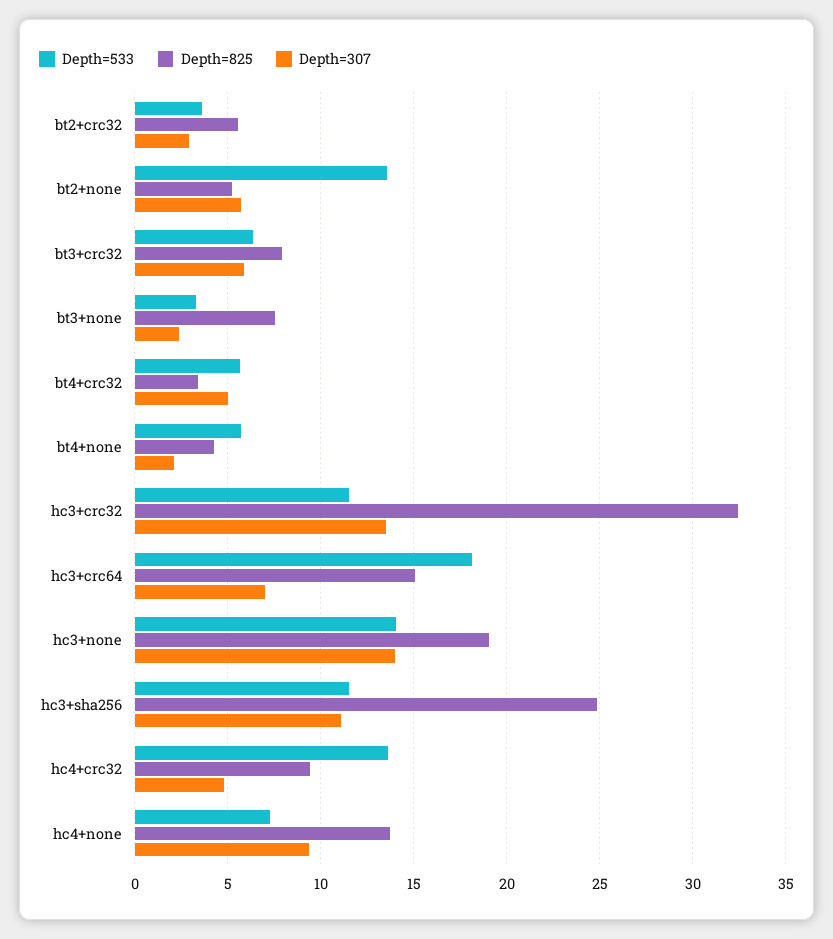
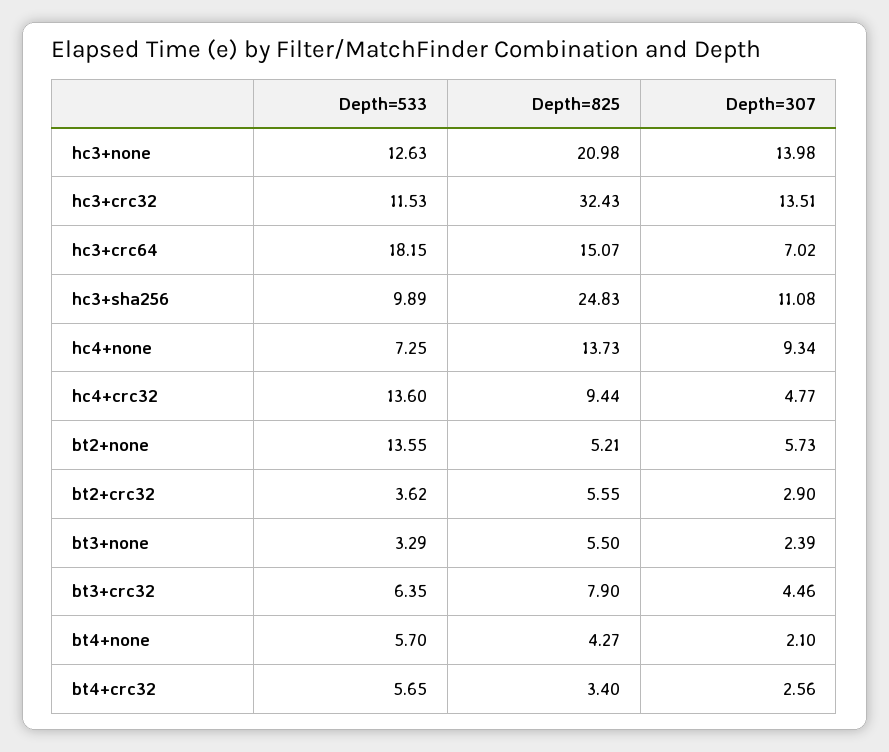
  {
    "Depth=533": {
      "bt2+crc32": 3.62,
      "bt2+none": 13.55,
      "bt3+crc32": 6.35,
      "bt3+none": 3.29,
      "bt4+crc32": 5.65,
      "bt4+none": 5.7,
      "hc3+crc32": 11.53,
      "hc3+crc64": 18.15,
-     "hc3+none": 14,
+     "hc3+none": 12.63,
-     "hc3+sha256": 11.5,
+     "hc3+sha256": 9.89,
      "hc4+crc32": 13.6,
      "hc4+none": 7.25
    },
    "Depth=825": {
      "bt2+crc32": 5.55,
      "bt2+none": 5.21,
      "bt3+crc32": 7.9,
-     "bt3+none": 7.5,
+     "bt3+none": 5.5,
      "bt4+crc32": 3.4,
      "bt4+none": 4.27,
      "hc3+crc32": 32.43,
      "hc3+crc64": 15.07,
-     "hc3+none": 19,
+     "hc3+none": 20.98,
      "hc3+sha256": 24.83,
      "hc4+crc32": 9.44,
      "hc4+none": 13.73
    },
    "Depth=307": {
      "bt2+crc32": 2.9,
      "bt2+none": 5.73,
-     "bt3+crc32": 6,
+     "bt3+crc32": 4.46,
      "bt3+none": 2.39,
-     "bt4+crc32": 5,
+     "bt4+crc32": 2.56,
      "bt4+none": 2.1,
      "hc3+crc32": 13.51,
      "hc3+crc64": 7.02,
      "hc3+none": 13.98,
      "hc3+sha256": 11.08,
      "hc4+crc32": 4.77,
      "hc4+none": 9.34
    }
  }

